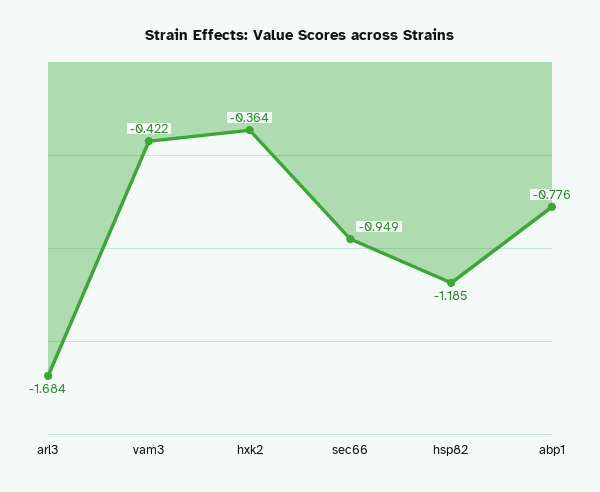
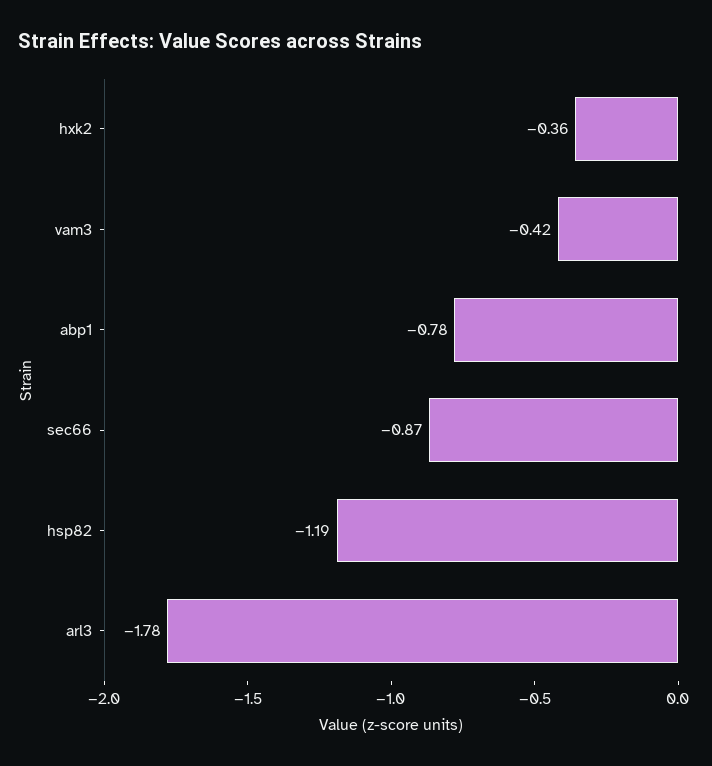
  {
-   "arl3": -1.684,
+   "arl3": -1.78,
    "vam3": -0.422,
    "hxk2": -0.364,
-   "sec66": -0.949,
+   "sec66": -0.87,
    "hsp82": -1.185,
    "abp1": -0.776
  }

